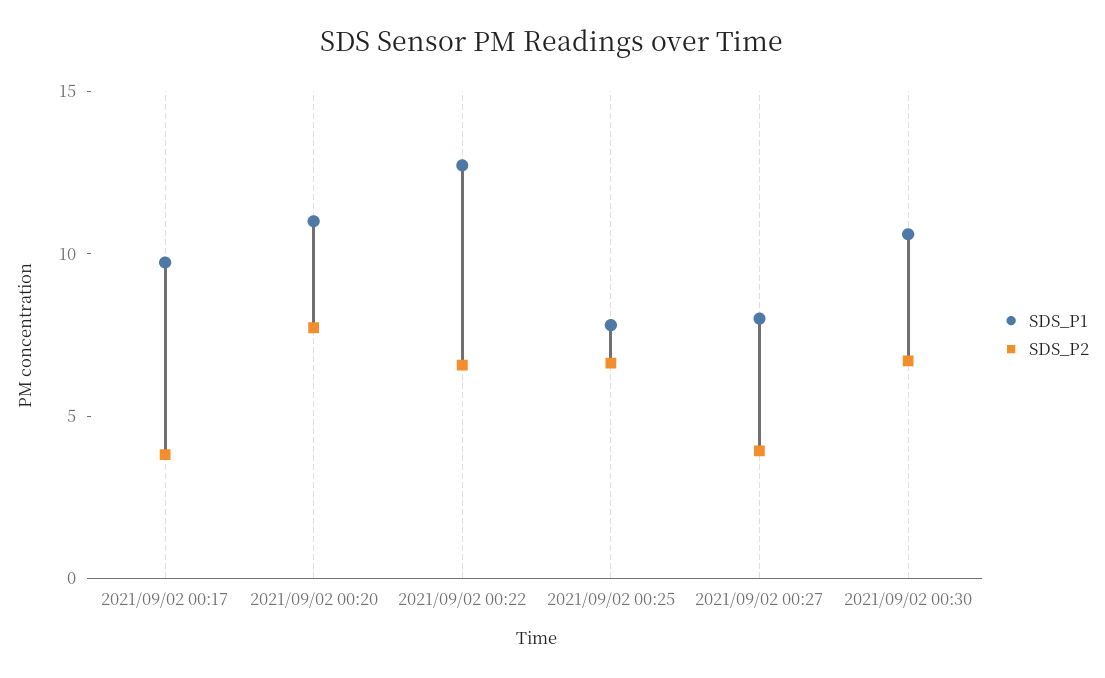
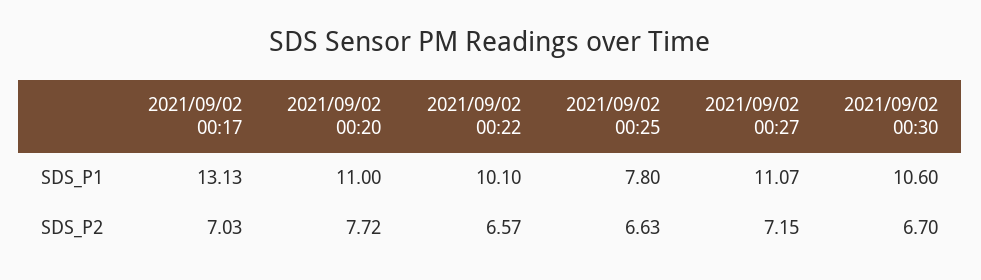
  {
    "SDS_P1": {
-     "2021/09/02 00:17": 10,
+     "2021/09/02 00:17": 13.13,
      "2021/09/02 00:20": 11,
-     "2021/09/02 00:22": 13,
+     "2021/09/02 00:22": 10.1,
      "2021/09/02 00:25": 7.8,
-     "2021/09/02 00:27": 8,
+     "2021/09/02 00:27": 11.07,
      "2021/09/02 00:30": 10.6
    },
    "SDS_P2": {
-     "2021/09/02 00:17": 4,
+     "2021/09/02 00:17": 7.03,
      "2021/09/02 00:20": 7.72,
      "2021/09/02 00:22": 6.57,
      "2021/09/02 00:25": 6.63,
-     "2021/09/02 00:27": 4,
+     "2021/09/02 00:27": 7.15,
      "2021/09/02 00:30": 6.7
    }
  }

